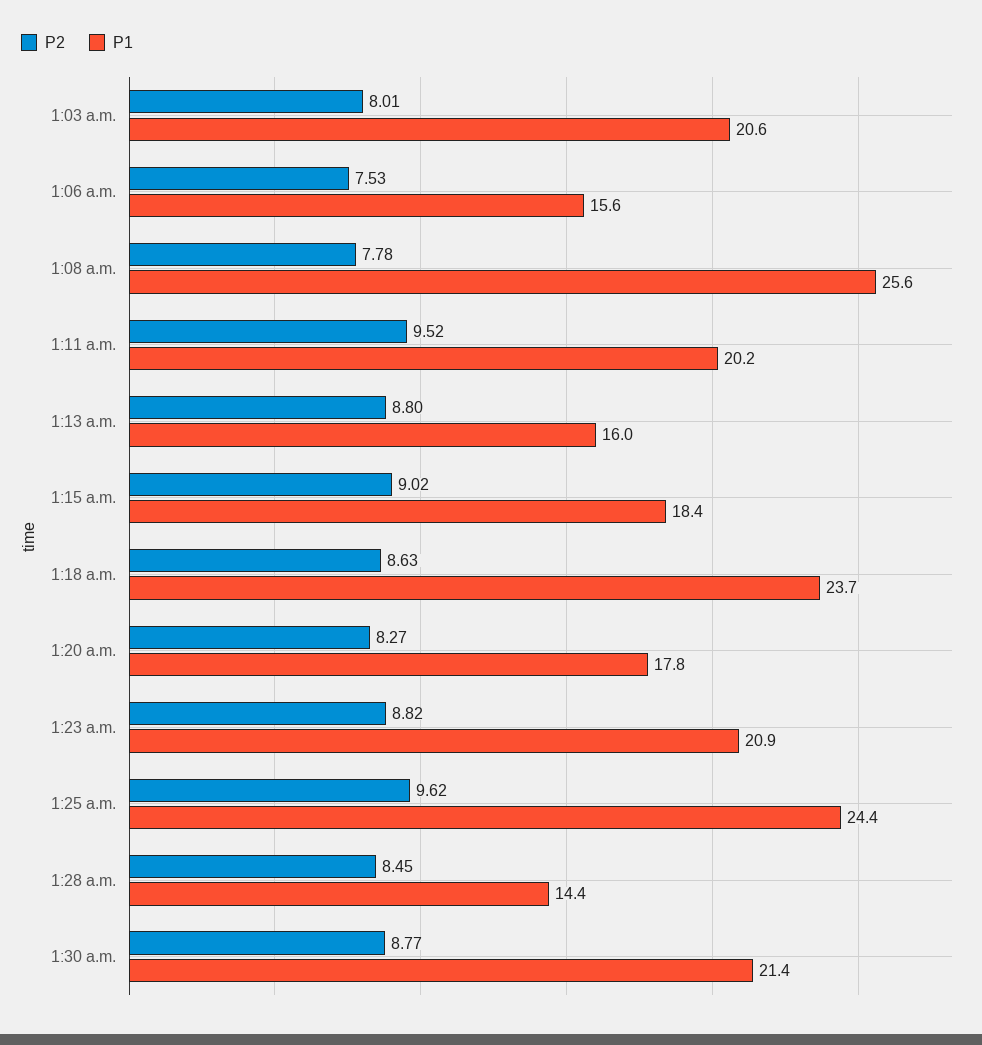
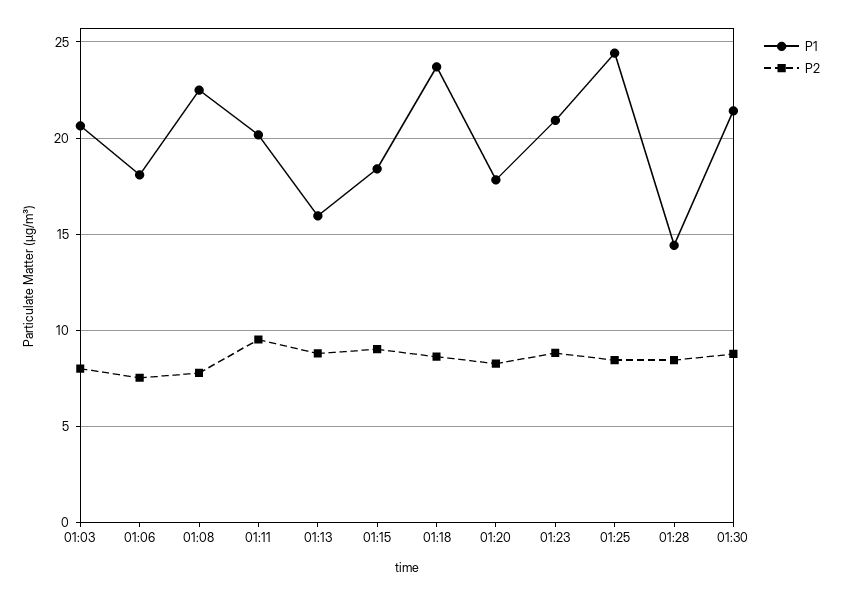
  {
    "P2": {
      "1:03 a.m.": 8.01,
      "1:06 a.m.": 7.53,
      "1:08 a.m.": 7.78,
      "1:11 a.m.": 9.52,
      "1:13 a.m.": 8.8,
      "1:15 a.m.": 9.02,
      "1:18 a.m.": 8.63,
      "1:20 a.m.": 8.27,
      "1:23 a.m.": 8.82,
-     "1:25 a.m.": 9.62,
+     "1:25 a.m.": 8.5,
      "1:28 a.m.": 8.45,
      "1:30 a.m.": 8.77
    },
    "P1": {
      "1:03 a.m.": 20.6,
-     "1:06 a.m.": 15.6,
+     "1:06 a.m.": 18,
-     "1:08 a.m.": 25.6,
+     "1:08 a.m.": 22.5,
      "1:11 a.m.": 20.2,
      "1:13 a.m.": 16,
      "1:15 a.m.": 18.4,
      "1:18 a.m.": 23.7,
      "1:20 a.m.": 17.8,
      "1:23 a.m.": 20.9,
      "1:25 a.m.": 24.4,
      "1:28 a.m.": 14.4,
      "1:30 a.m.": 21.4
    }
  }

